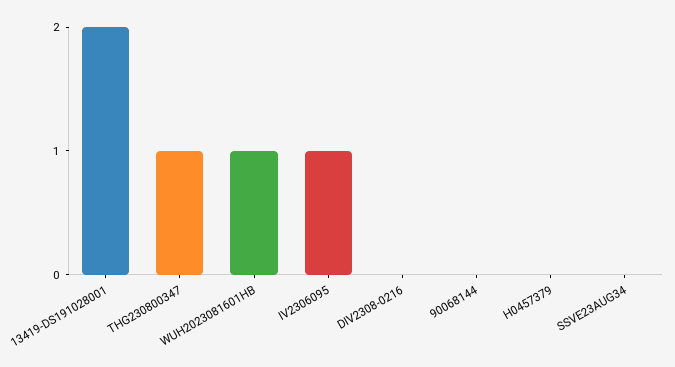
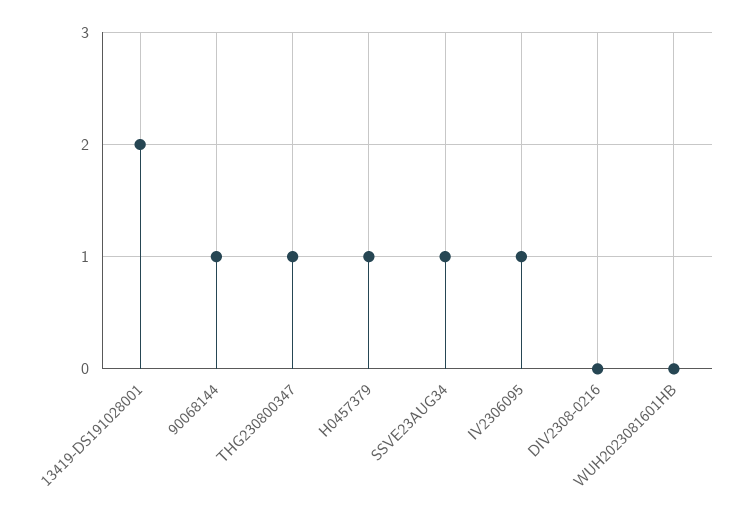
  {
    "13419-DS191028001": 2,
    "THG230800347": 1,
-   "WUH2023081601HB": 1,
+   "WUH2023081601HB": 0,
    "IV2306095": 1,
    "DIV2308-0216": 0,
-   "90068144": 0,
+   "90068144": 1,
-   "H0457379": 0,
+   "H0457379": 1,
-   "SSVE23AUG34": 0
+   "SSVE23AUG34": 1
  }

